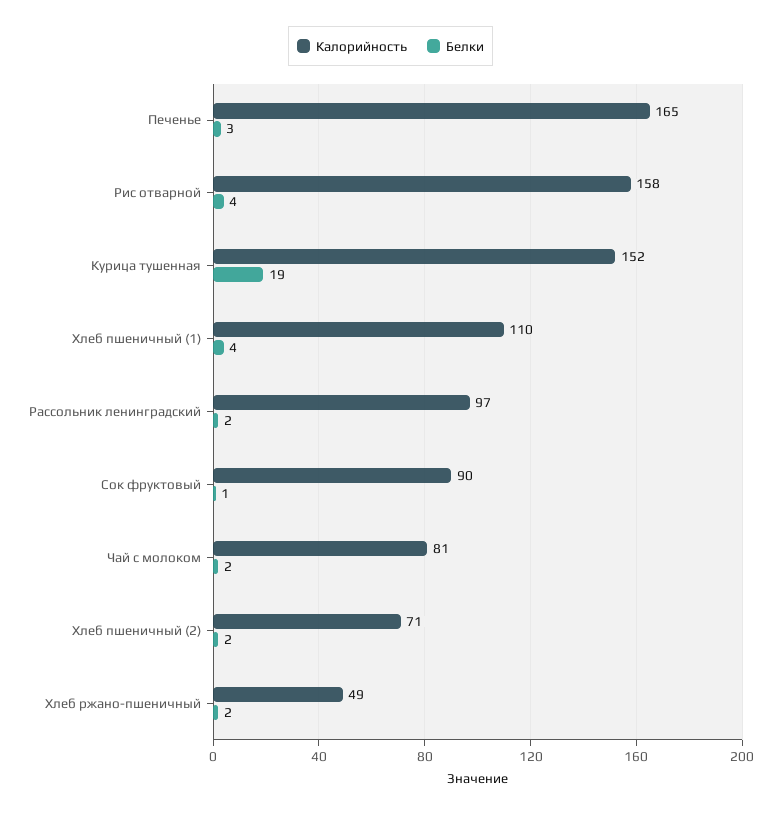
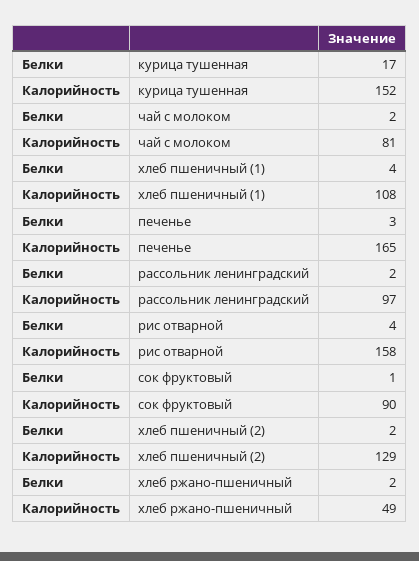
  {
    "Калорийность": {
      "Печенье": 165,
      "Рис отварной": 158,
      "Курица тушенная": 152,
-     "Хлеб пшеничный (1)": 110,
+     "Хлеб пшеничный (1)": 108,
      "Рассольник ленинградский": 97,
      "Сок фруктовый": 90,
      "Чай с молоком": 81,
-     "Хлеб пшеничный (2)": 71,
+     "Хлеб пшеничный (2)": 129,
      "Хлеб ржано-пшеничный": 49
    },
    "Белки": {
      "Печенье": 3,
      "Рис отварной": 4,
-     "Курица тушенная": 19,
+     "Курица тушенная": 17,
      "Хлеб пшеничный (1)": 4,
      "Рассольник ленинградский": 2,
      "Сок фруктовый": 1,
      "Чай с молоком": 2,
      "Хлеб пшеничный (2)": 2,
      "Хлеб ржано-пшеничный": 2
    }
  }

